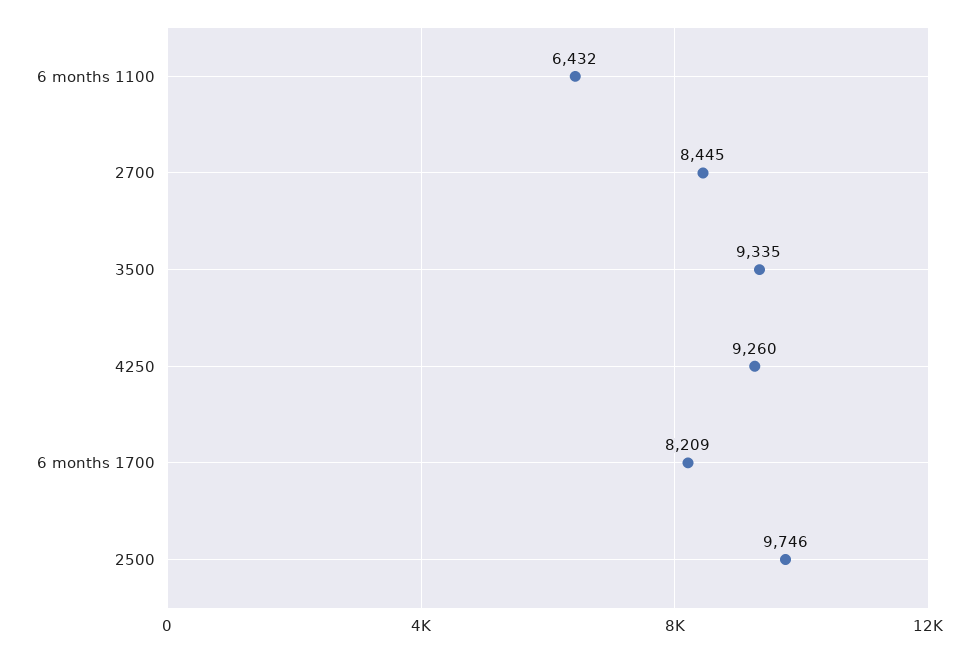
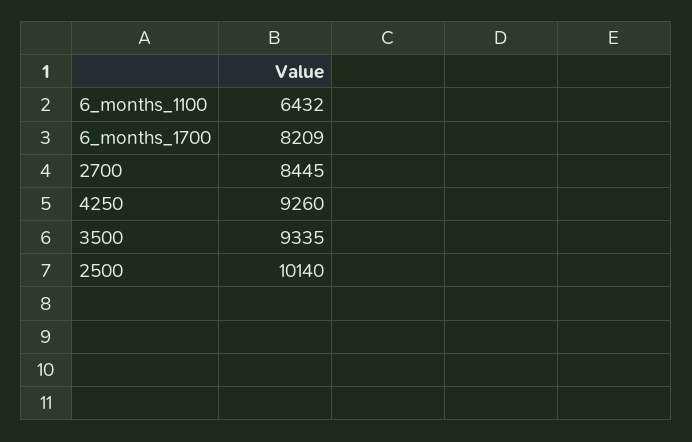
  {
    "6 months 1100": 6432,
    "2700": 8445,
    "3500": 9335,
    "4250": 9260,
    "6 months 1700": 8209,
-   "2500": 9746
+   "2500": 10140
  }

